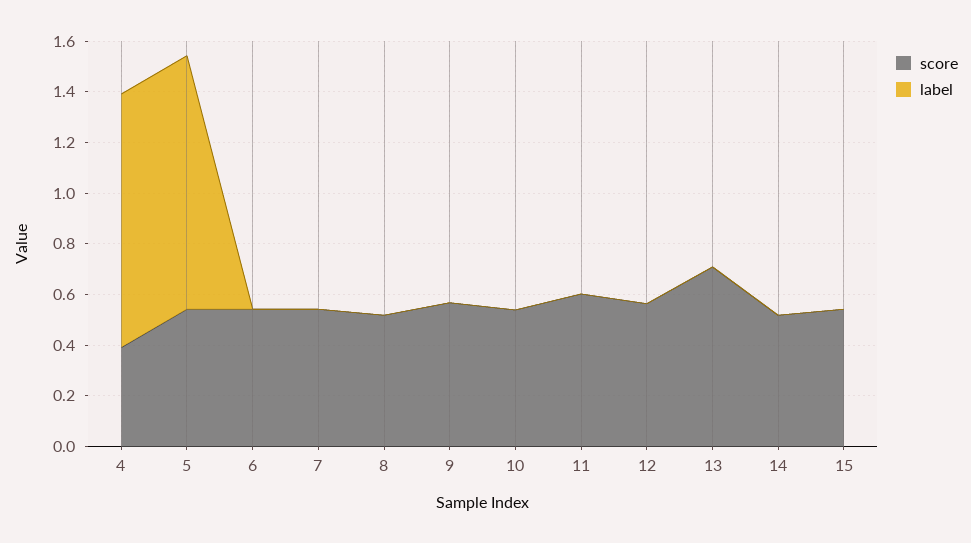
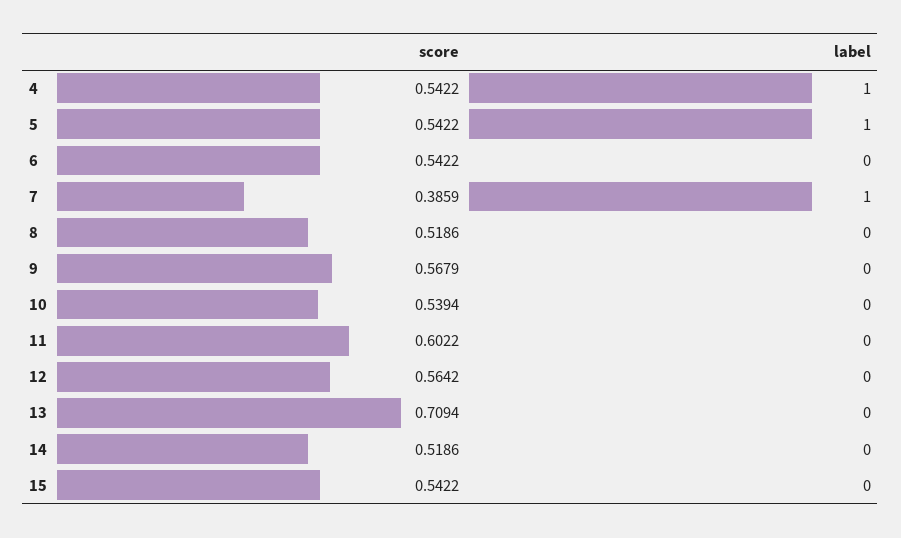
  {
    "score": {
-     "4": 0.4,
+     "4": 0.5422,
      "5": 0.5422,
      "6": 0.5422,
-     "7": 0.55,
+     "7": 0.3859,
      "8": 0.5186,
      "9": 0.5679,
      "10": 0.5394,
      "11": 0.6022,
      "12": 0.5642,
      "13": 0.7094,
      "14": 0.5186,
      "15": 0.5422
    },
    "label": {
      "4": 1,
      "5": 1,
      "6": 0,
-     "7": 0,
+     "7": 1,
      "8": 0,
      "9": 0,
      "10": 0,
      "11": 0,
      "12": 0,
      "13": 0,
      "14": 0,
      "15": 0
    }
  }

